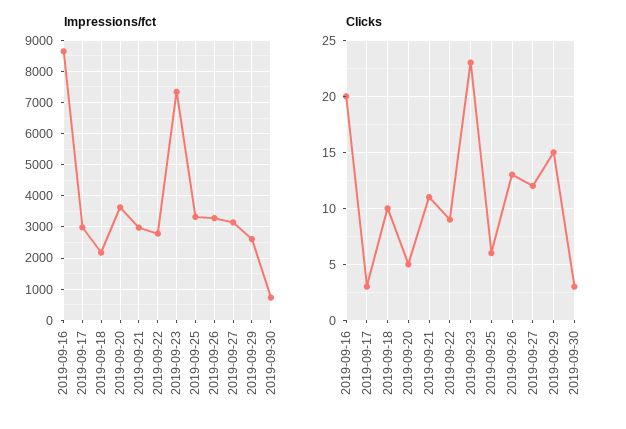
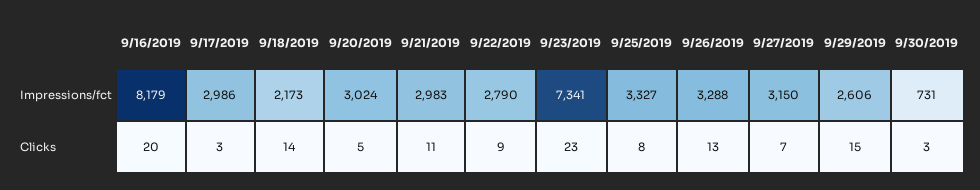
  {
    "Impressions/fct": {
-     "2019-09-16": 8600,
+     "2019-09-16": 8179,
      "2019-09-17": 2986,
      "2019-09-18": 2173,
-     "2019-09-20": 3600,
+     "2019-09-20": 3024,
      "2019-09-21": 2983,
      "2019-09-22": 2790,
      "2019-09-23": 7341,
      "2019-09-25": 3327,
      "2019-09-26": 3288,
      "2019-09-27": 3150,
      "2019-09-29": 2606,
      "2019-09-30": 731
    },
    "Clicks": {
      "2019-09-16": 20,
      "2019-09-17": 3,
-     "2019-09-18": 10,
+     "2019-09-18": 14,
      "2019-09-20": 5,
      "2019-09-21": 11,
      "2019-09-22": 9,
      "2019-09-23": 23,
-     "2019-09-25": 6,
+     "2019-09-25": 8,
      "2019-09-26": 13,
-     "2019-09-27": 12,
+     "2019-09-27": 7,
      "2019-09-29": 15,
      "2019-09-30": 3
    }
  }

